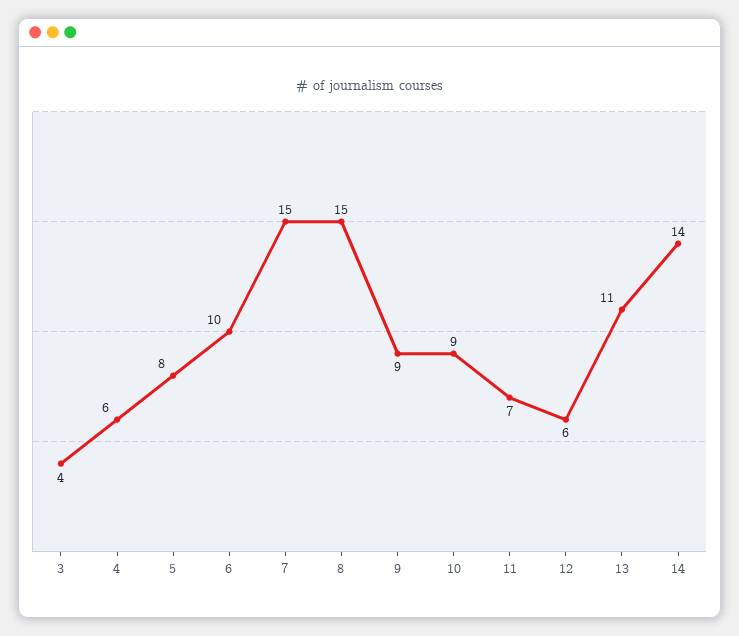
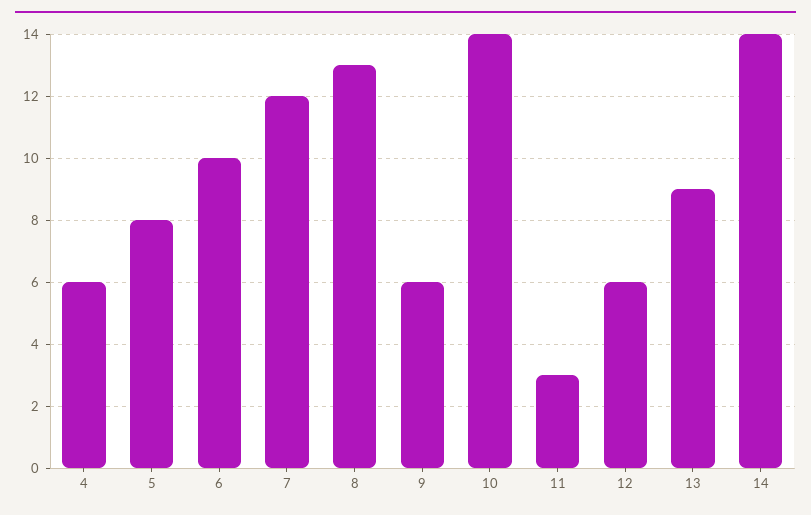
  {
-   "3": 4,
    "4": 6,
    "5": 8,
    "6": 10,
-   "7": 15,
+   "7": 12,
-   "8": 15,
+   "8": 13,
-   "9": 9,
+   "9": 6,
-   "10": 9,
+   "10": 14,
-   "11": 7,
+   "11": 3,
    "12": 6,
-   "13": 11,
+   "13": 9,
    "14": 14
  }

